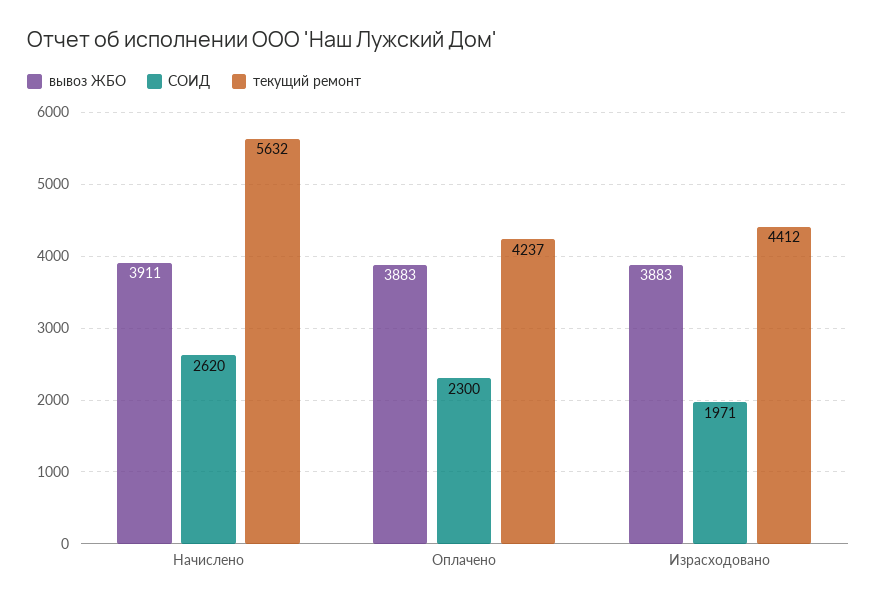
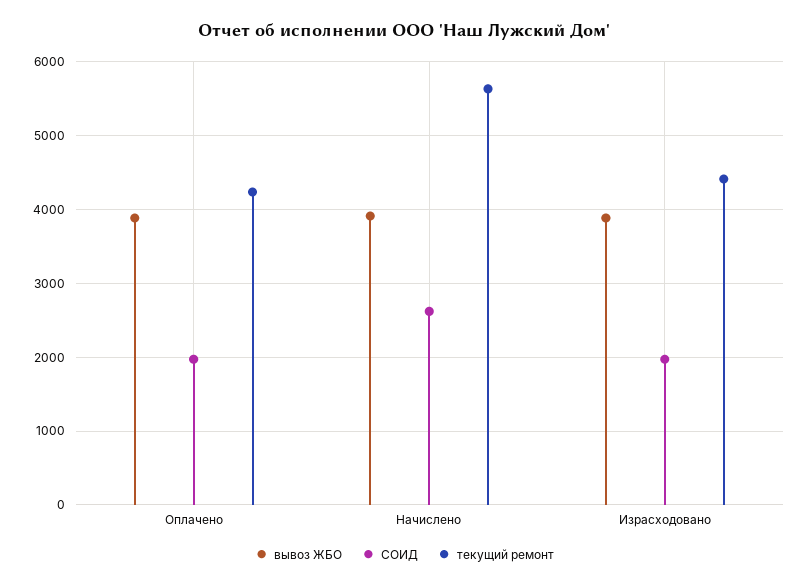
  {
    "вывоз ЖБО": {
      "Начислено": 3911,
      "Оплачено": 3883,
      "Израсходовано": 3883
    },
    "СОИД": {
      "Начислено": 2620,
-     "Оплачено": 2300,
+     "Оплачено": 2000,
      "Израсходовано": 1971
    },
    "текущий ремонт": {
      "Начислено": 5632,
      "Оплачено": 4237,
      "Израсходовано": 4412
    }
  }

